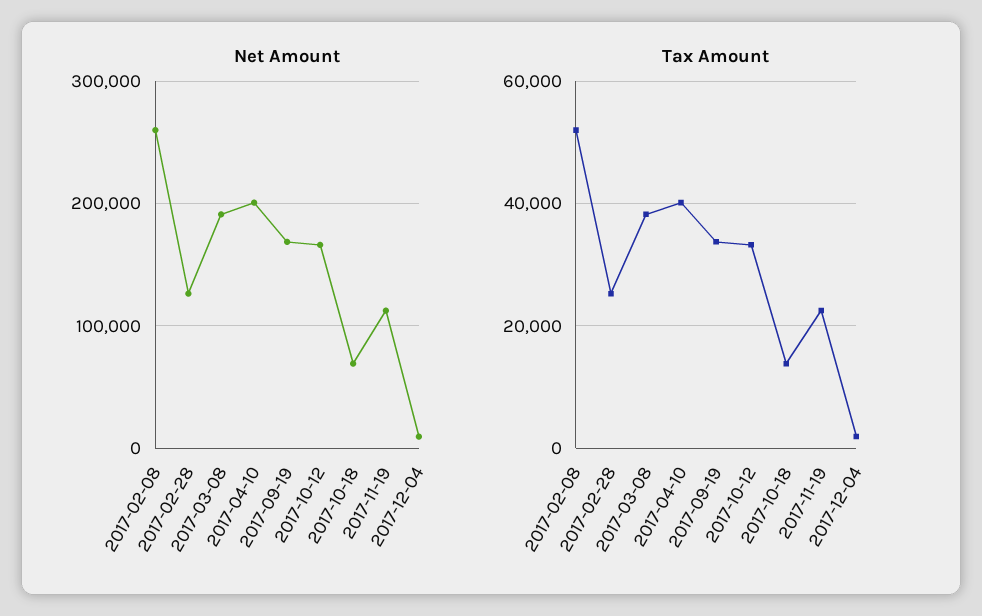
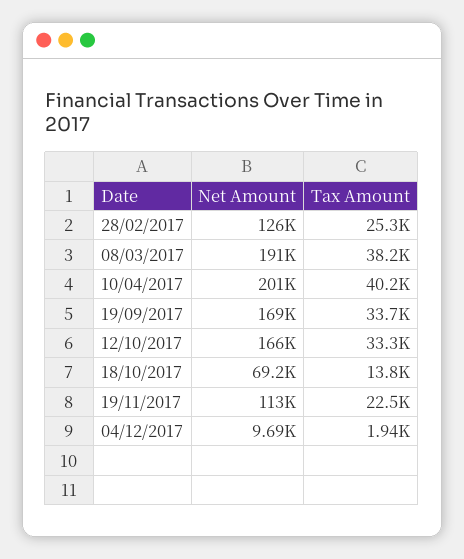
  {
    "Net Amount": {
-     "2017-02-08": 260000,
      "2017-02-28": 126000,
      "2017-03-08": 191000,
      "2017-04-10": 201000,
      "2017-09-19": 169000,
      "2017-10-12": 166000,
      "2017-10-18": 69200,
      "2017-11-19": 113000,
      "2017-12-04": 9690
    },
    "Tax Amount": {
-     "2017-02-08": 52000,
      "2017-02-28": 25300,
      "2017-03-08": 38200,
      "2017-04-10": 40200,
      "2017-09-19": 33700,
      "2017-10-12": 33300,
      "2017-10-18": 13800,
      "2017-11-19": 22500,
      "2017-12-04": 1940
    }
  }

